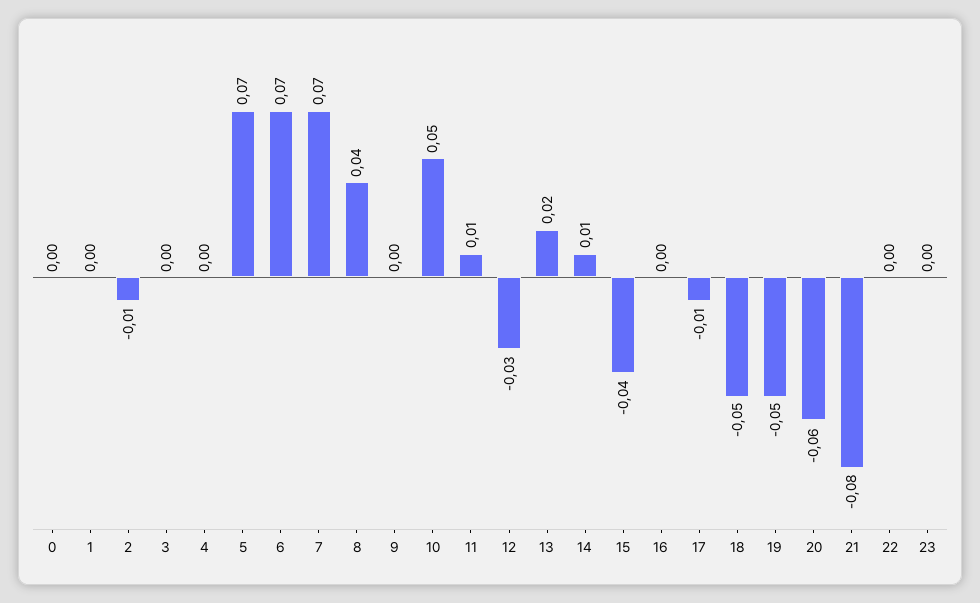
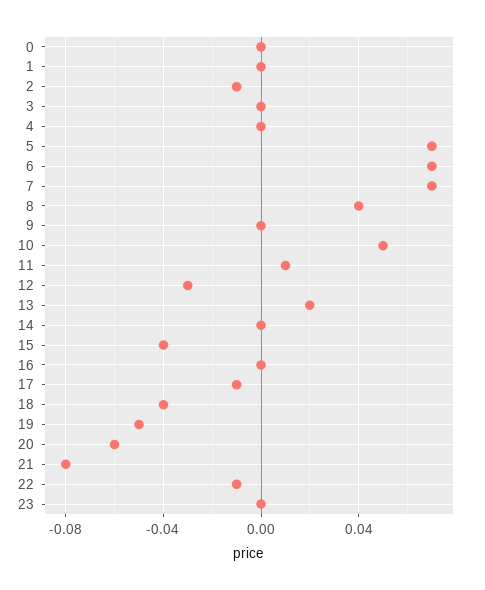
  {
    "0": 0,
    "1": 0,
    "2": -0.01,
    "3": 0,
    "4": 0,
    "5": 0.07,
    "6": 0.07,
    "7": 0.07,
    "8": 0.04,
    "9": 0,
    "10": 0.05,
    "11": 0.01,
    "12": -0.03,
    "13": 0.02,
-   "14": 0.01,
+   "14": 0,
    "15": -0.04,
    "16": 0,
    "17": -0.01,
-   "18": -0.05,
+   "18": -0.04,
    "19": -0.05,
    "20": -0.06,
    "21": -0.08,
-   "22": 0,
+   "22": -0.01,
    "23": 0
  }

